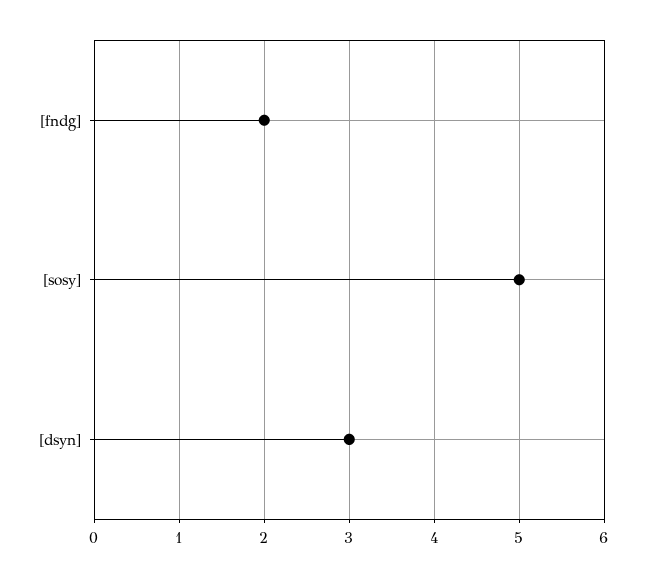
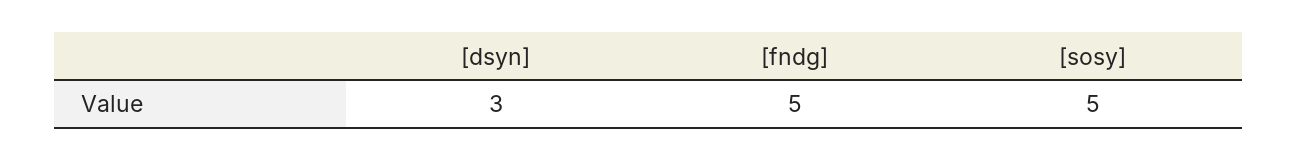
  {
-   "[fndg]": 2,
+   "[fndg]": 5,
    "[sosy]": 5,
    "[dsyn]": 3
  }

